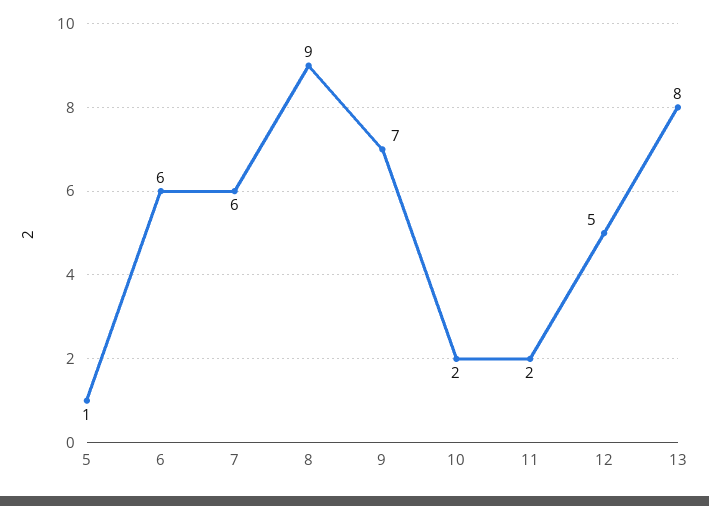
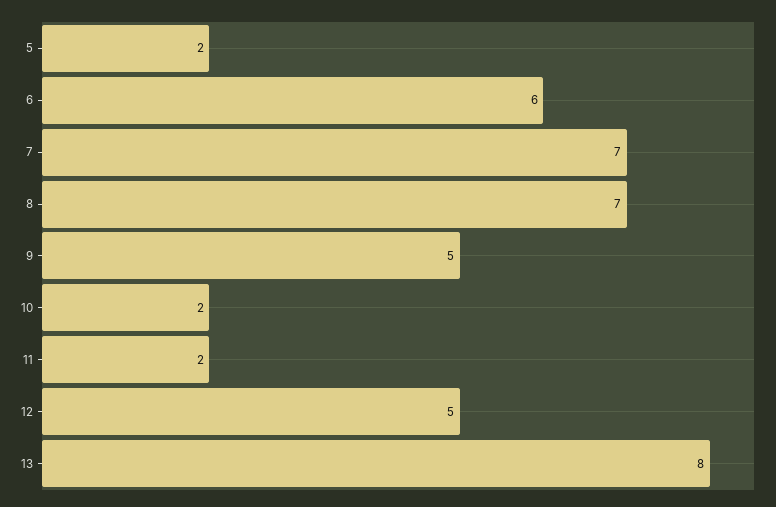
  {
-   "5": 1,
+   "5": 2,
    "6": 6,
-   "7": 6,
+   "7": 7,
-   "8": 9,
+   "8": 7,
-   "9": 7,
+   "9": 5,
    "10": 2,
    "11": 2,
    "12": 5,
    "13": 8
  }

